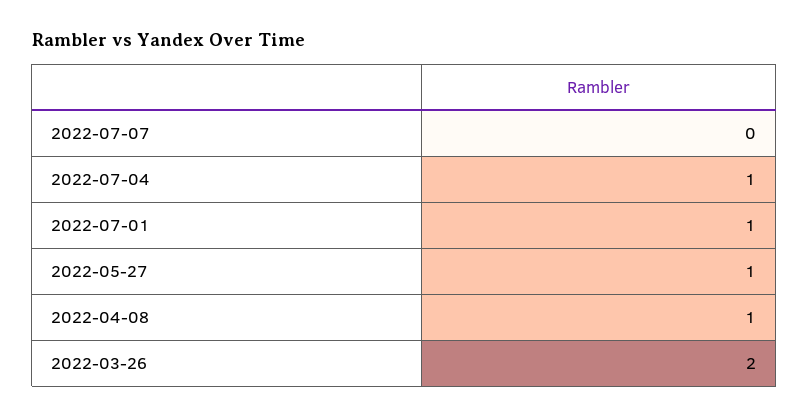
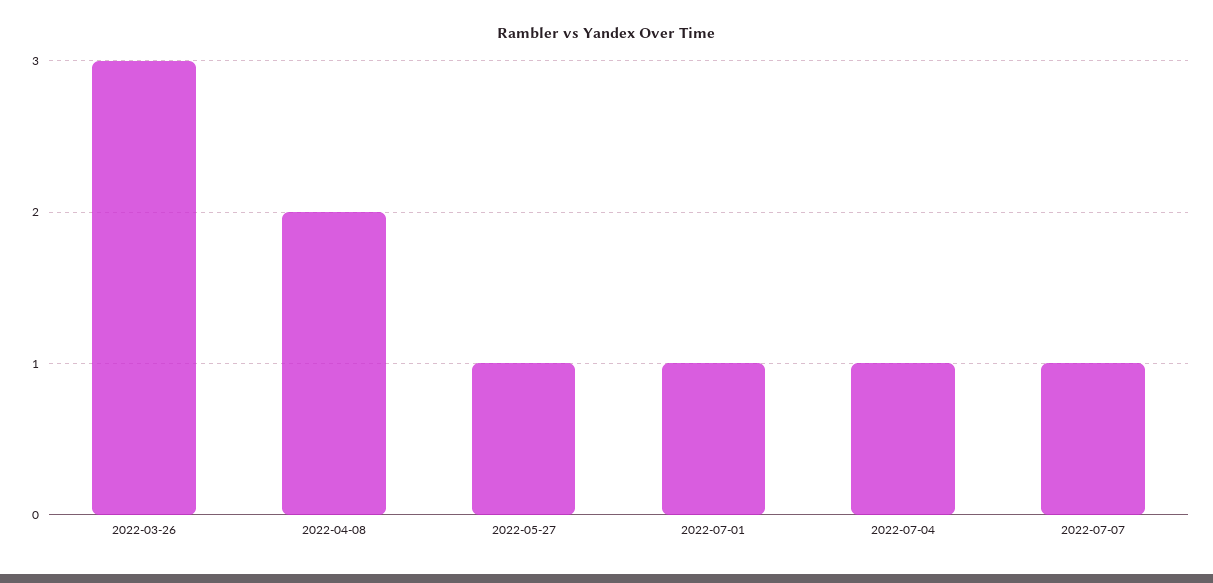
  {
-   "2022-07-07": 0,
+   "2022-07-07": 1,
    "2022-07-04": 1,
    "2022-07-01": 1,
    "2022-05-27": 1,
-   "2022-04-08": 1,
+   "2022-04-08": 2,
-   "2022-03-26": 2
+   "2022-03-26": 3
  }

